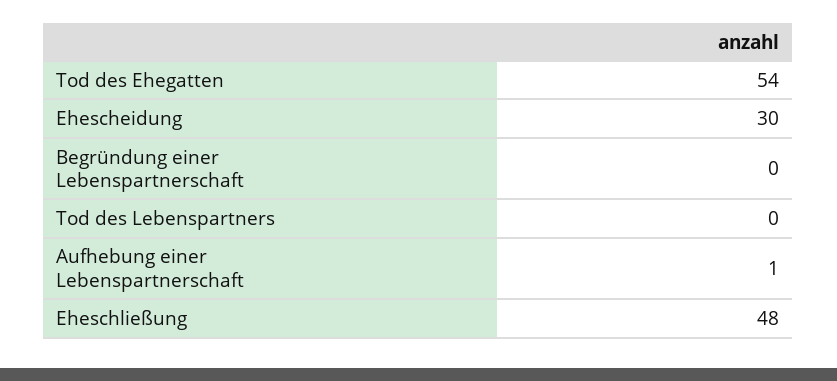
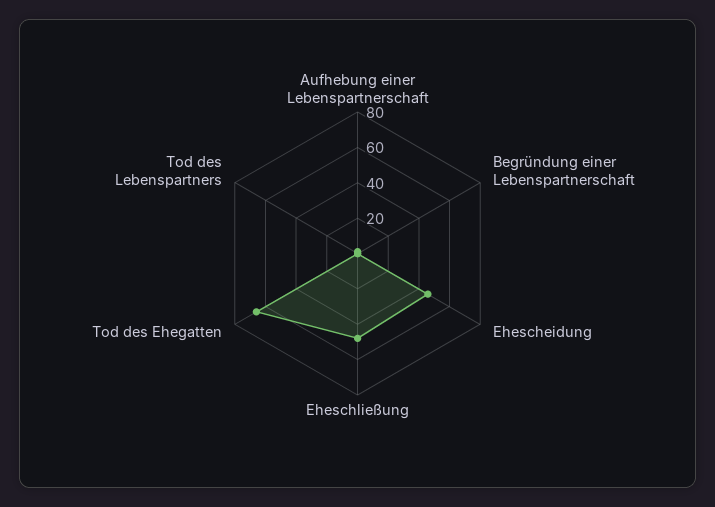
  {
-   "Tod des Ehegatten": 54,
+   "Tod des Ehegatten": 65,
-   "Ehescheidung": 30,
+   "Ehescheidung": 45,
    "Begründung einer Lebenspartnerschaft": 0,
    "Tod des Lebenspartners": 0,
    "Aufhebung einer Lebenspartnerschaft": 1,
    "Eheschließung": 48
  }

